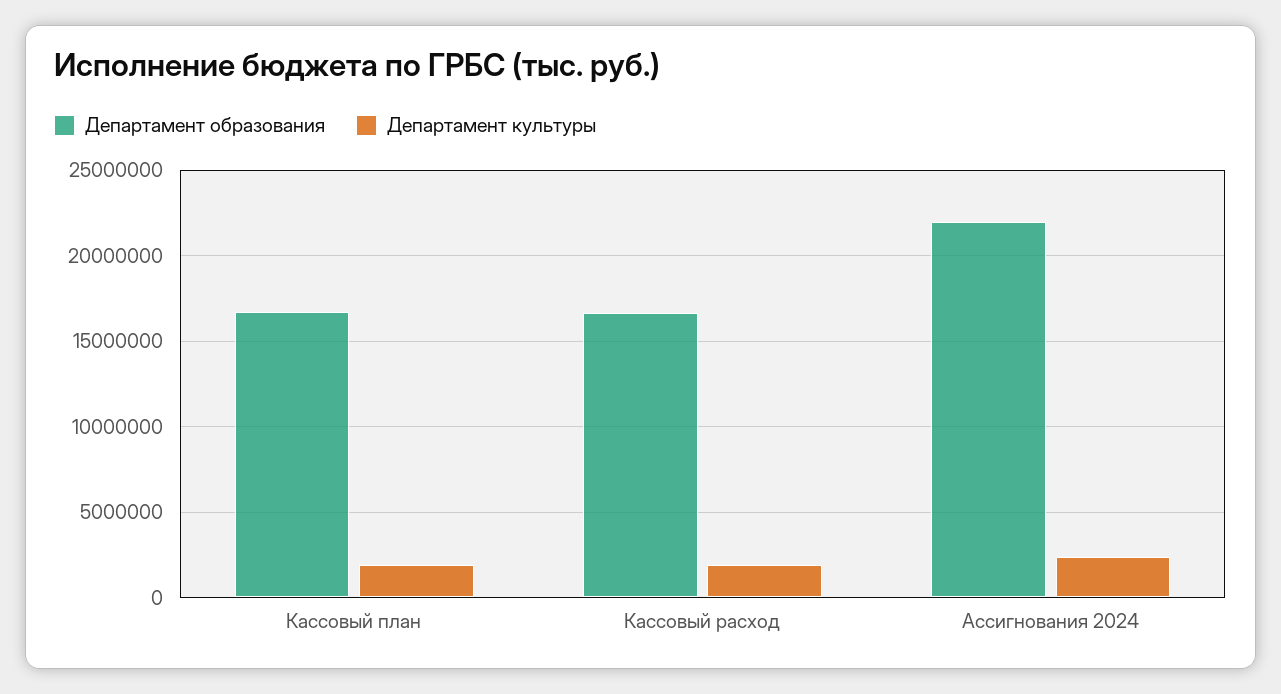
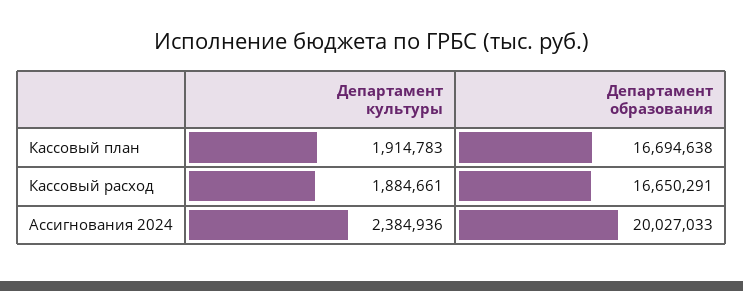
  {
    "Департамент образования": {
      "Кассовый план": 16694638,
      "Кассовый расход": 16650291,
-     "Ассигнования 2024": 22000000
+     "Ассигнования 2024": 20027033
    },
    "Департамент культуры": {
      "Кассовый план": 1914783,
      "Кассовый расход": 1884661,
      "Ассигнования 2024": 2384936
    }
  }

